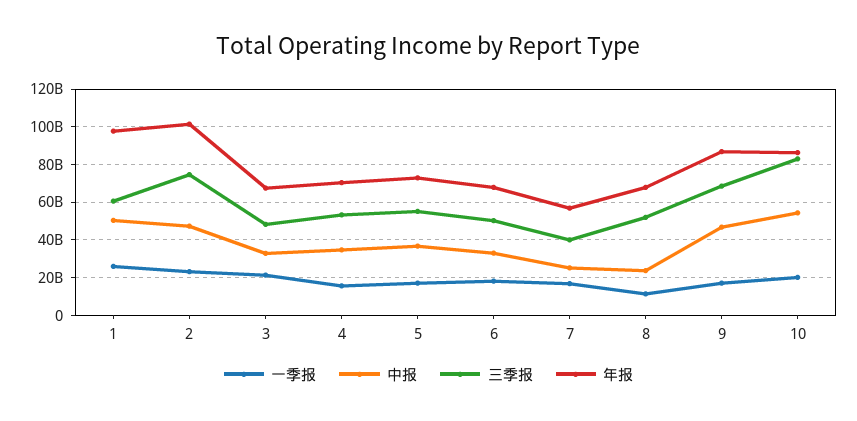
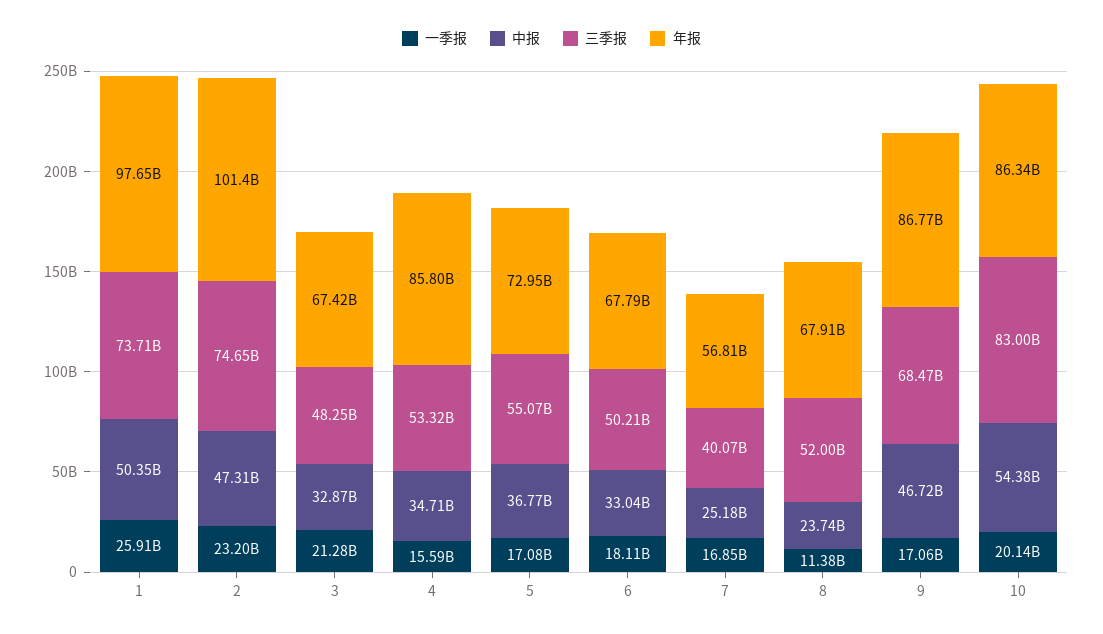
  {
    "一季报": {
      "1": 25910000000,
      "2": 23200000000,
      "3": 21280000000,
      "4": 15590000000,
      "5": 17080000000,
      "6": 18110000000,
      "7": 16850000000,
      "8": 11380000000,
      "9": 17060000000,
      "10": 20140000000
    },
    "中报": {
      "1": 50350000000,
      "2": 47310000000,
      "3": 32870000000,
      "4": 34710000000,
      "5": 36770000000,
      "6": 33040000000,
      "7": 25180000000,
      "8": 23740000000,
      "9": 46720000000,
      "10": 54380000000
    },
    "三季报": {
-     "1": 60000000000,
+     "1": 73710000000,
      "2": 74650000000,
      "3": 48250000000,
      "4": 53320000000,
      "5": 55070000000,
      "6": 50210000000,
      "7": 40070000000,
      "8": 52000000000,
      "9": 68470000000,
      "10": 83000000000
    },
    "年报": {
      "1": 97650000000,
      "2": 101400000000,
      "3": 67420000000,
-     "4": 70000000000,
+     "4": 85800000000,
      "5": 72950000000,
      "6": 67790000000,
      "7": 56810000000,
      "8": 67910000000,
      "9": 86770000000,
      "10": 86340000000
    }
  }

